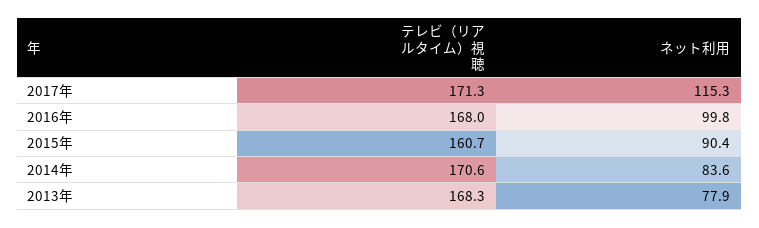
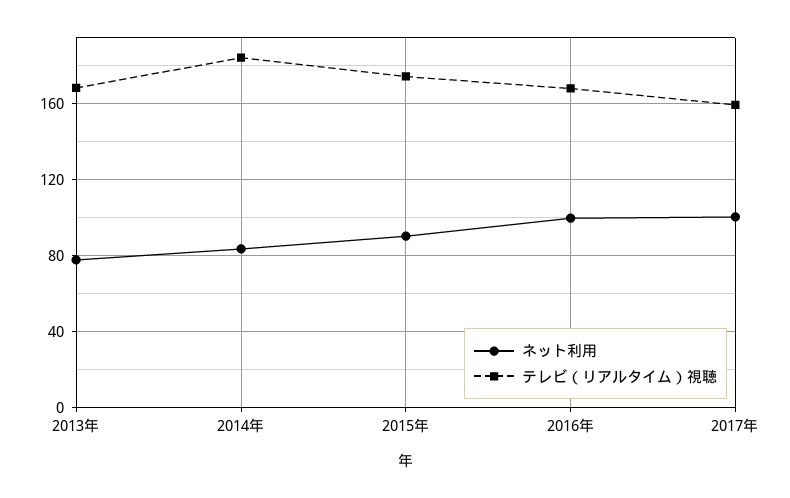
  {
    "テレビ（リアルタイム）視聴": {
-     "2017年": 171.3,
+     "2017年": 160,
      "2016年": 168,
-     "2015年": 160.7,
+     "2015年": 175,
-     "2014年": 170.6,
+     "2014年": 185,
      "2013年": 168.3
    },
    "ネット利用": {
-     "2017年": 115.3,
+     "2017年": 100,
      "2016年": 99.8,
      "2015年": 90.4,
      "2014年": 83.6,
      "2013年": 77.9
    }
  }

